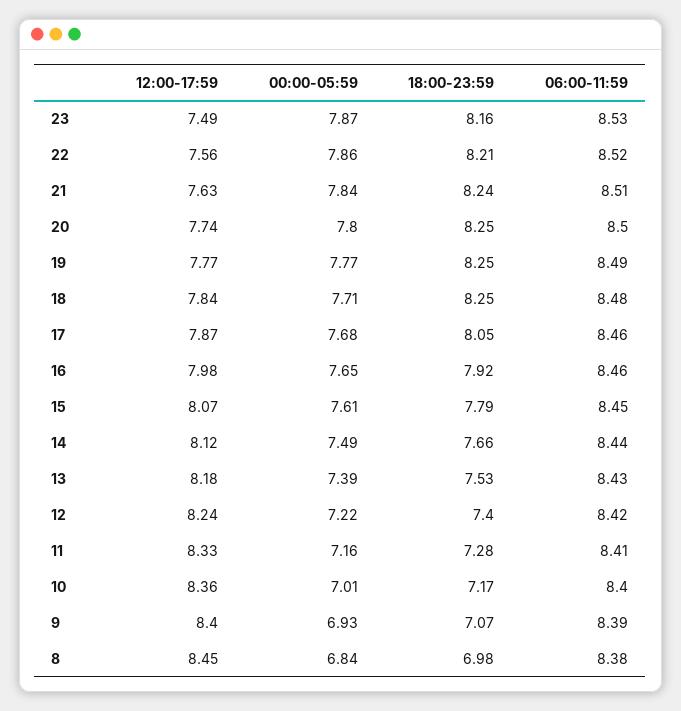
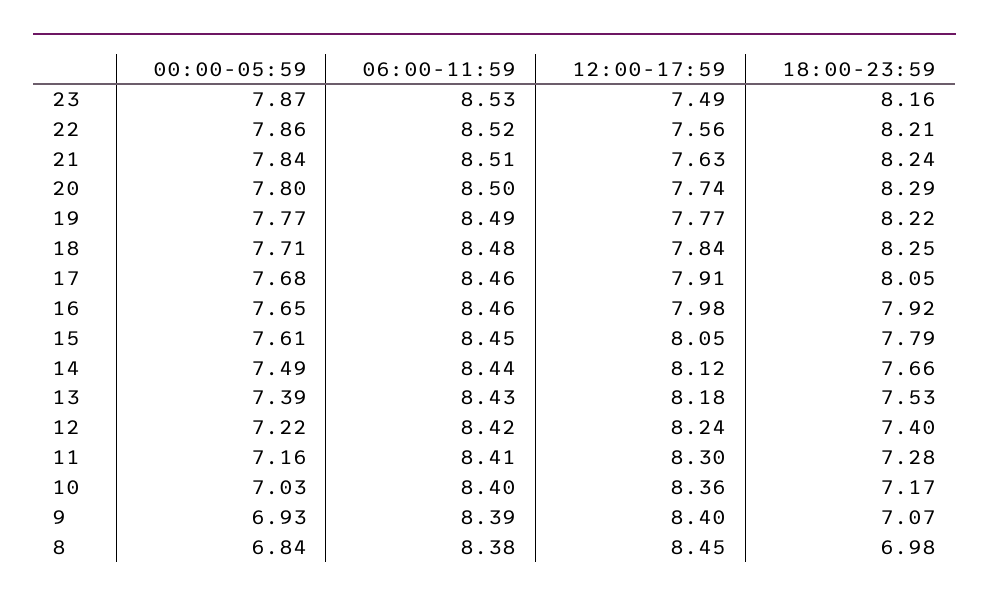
  {
    "12:00-17:59": {
      "23": 7.49,
      "22": 7.56,
      "21": 7.63,
      "20": 7.74,
      "19": 7.77,
      "18": 7.84,
-     "17": 7.87,
+     "17": 7.91,
      "16": 7.98,
-     "15": 8.07,
+     "15": 8.05,
      "14": 8.12,
      "13": 8.18,
      "12": 8.24,
-     "11": 8.33,
+     "11": 8.3,
      "10": 8.36,
      "9": 8.4,
      "8": 8.45
    },
    "00:00-05:59": {
      "23": 7.87,
      "22": 7.86,
      "21": 7.84,
      "20": 7.8,
      "19": 7.77,
      "18": 7.71,
      "17": 7.68,
      "16": 7.65,
      "15": 7.61,
      "14": 7.49,
      "13": 7.39,
      "12": 7.22,
      "11": 7.16,
-     "10": 7.01,
+     "10": 7.03,
      "9": 6.93,
      "8": 6.84
    },
    "18:00-23:59": {
      "23": 8.16,
      "22": 8.21,
      "21": 8.24,
-     "20": 8.25,
+     "20": 8.29,
-     "19": 8.25,
+     "19": 8.22,
      "18": 8.25,
      "17": 8.05,
      "16": 7.92,
      "15": 7.79,
      "14": 7.66,
      "13": 7.53,
      "12": 7.4,
      "11": 7.28,
      "10": 7.17,
      "9": 7.07,
      "8": 6.98
    },
    "06:00-11:59": {
      "23": 8.53,
      "22": 8.52,
      "21": 8.51,
      "20": 8.5,
      "19": 8.49,
      "18": 8.48,
      "17": 8.46,
      "16": 8.46,
      "15": 8.45,
      "14": 8.44,
      "13": 8.43,
      "12": 8.42,
      "11": 8.41,
      "10": 8.4,
      "9": 8.39,
      "8": 8.38
    }
  }

